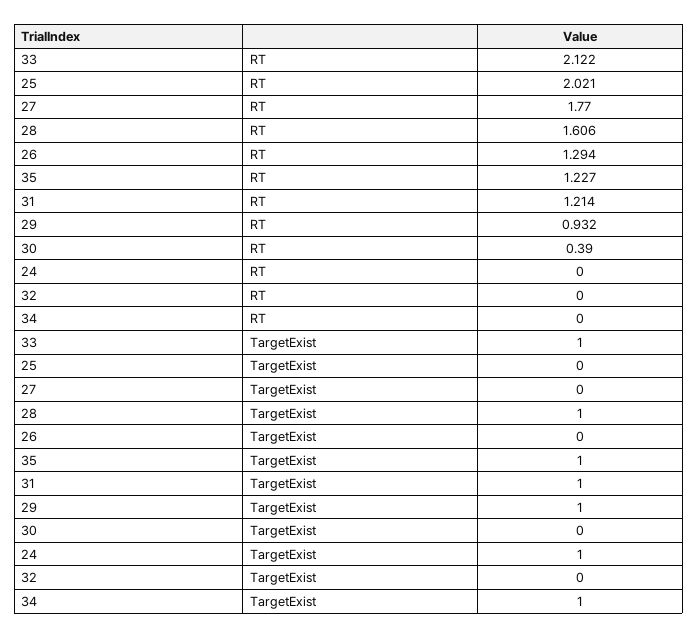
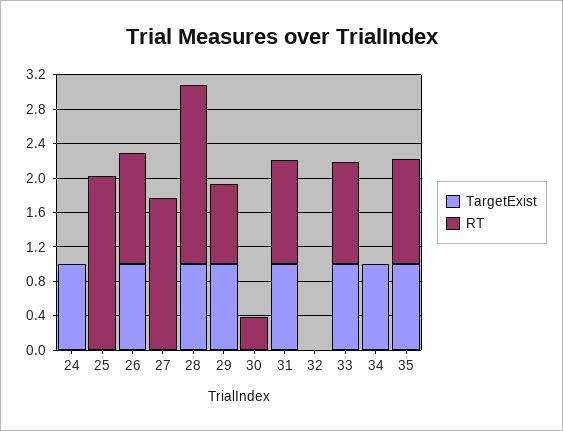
  {
    "RT": {
-     "33": 2.122,
+     "33": 1.2,
      "25": 2.021,
      "27": 1.77,
-     "28": 1.606,
+     "28": 2.1,
      "26": 1.294,
      "35": 1.227,
      "31": 1.214,
      "29": 0.932,
      "30": 0.39,
      "24": 0,
      "32": 0,
      "34": 0
    },
    "TargetExist": {
      "33": 1,
      "25": 0,
      "27": 0,
      "28": 1,
-     "26": 0,
+     "26": 1,
      "35": 1,
      "31": 1,
      "29": 1,
      "30": 0,
      "24": 1,
      "32": 0,
      "34": 1
    }
  }

